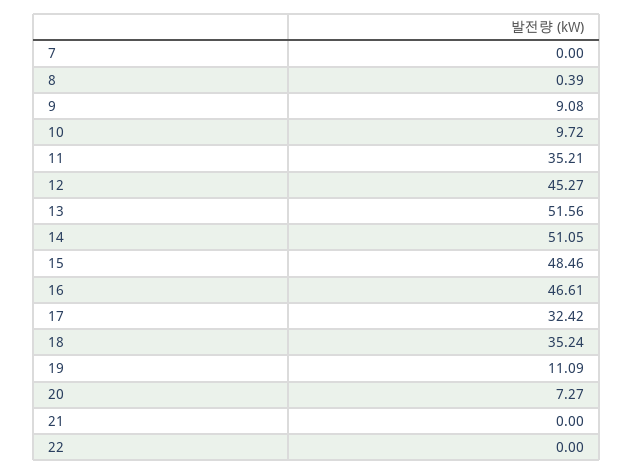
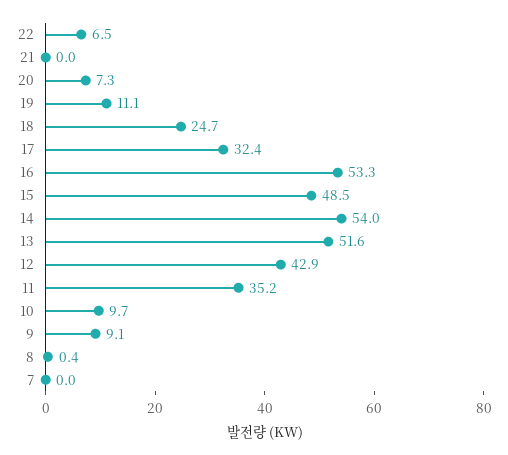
  {
    "7": 0,
    "8": 0.39,
    "9": 9.08,
    "10": 9.72,
    "11": 35.21,
-   "12": 45.27,
+   "12": 42.9,
    "13": 51.56,
-   "14": 51.05,
+   "14": 54,
    "15": 48.46,
-   "16": 46.61,
+   "16": 53.3,
    "17": 32.42,
-   "18": 35.24,
+   "18": 24.7,
    "19": 11.09,
    "20": 7.27,
    "21": 0,
-   "22": 0
+   "22": 6.5
  }

